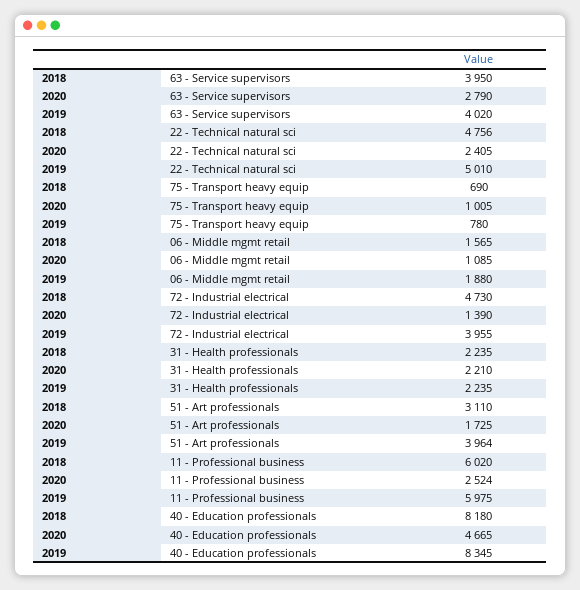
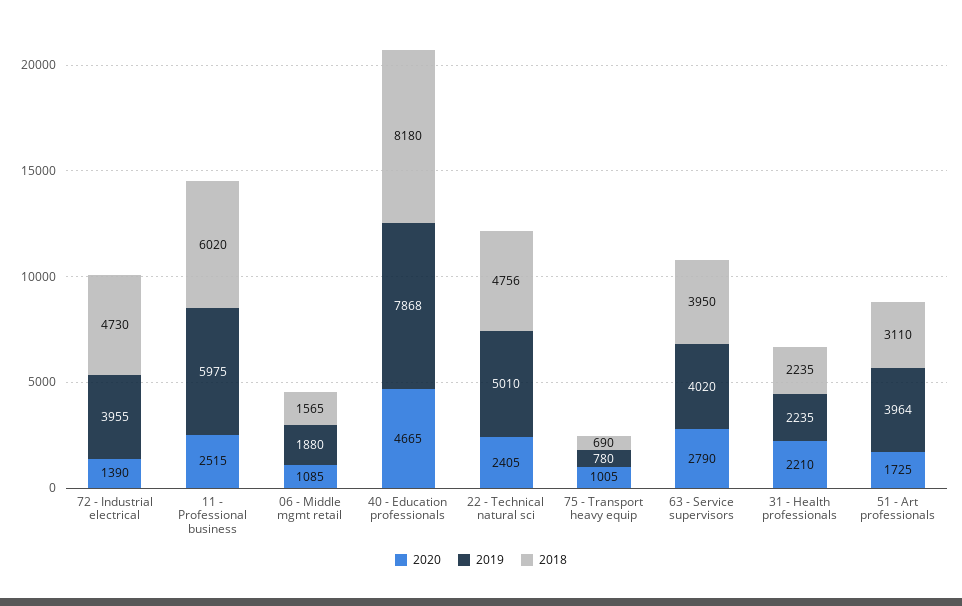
  {
    "2018": {
      "63 - Service supervisors": 3950,
      "22 - Technical natural sci": 4756,
      "75 - Transport heavy equip": 690,
      "06 - Middle mgmt retail": 1565,
      "72 - Industrial electrical": 4730,
      "31 - Health professionals": 2235,
      "51 - Art professionals": 3110,
      "11 - Professional business": 6020,
      "40 - Education professionals": 8180
    },
    "2020": {
      "63 - Service supervisors": 2790,
      "22 - Technical natural sci": 2405,
      "75 - Transport heavy equip": 1005,
      "06 - Middle mgmt retail": 1085,
      "72 - Industrial electrical": 1390,
      "31 - Health professionals": 2210,
      "51 - Art professionals": 1725,
-     "11 - Professional business": 2524,
+     "11 - Professional business": 2515,
      "40 - Education professionals": 4665
    },
    "2019": {
      "63 - Service supervisors": 4020,
      "22 - Technical natural sci": 5010,
      "75 - Transport heavy equip": 780,
      "06 - Middle mgmt retail": 1880,
      "72 - Industrial electrical": 3955,
      "31 - Health professionals": 2235,
      "51 - Art professionals": 3964,
      "11 - Professional business": 5975,
-     "40 - Education professionals": 8345
+     "40 - Education professionals": 7868
    }
  }

